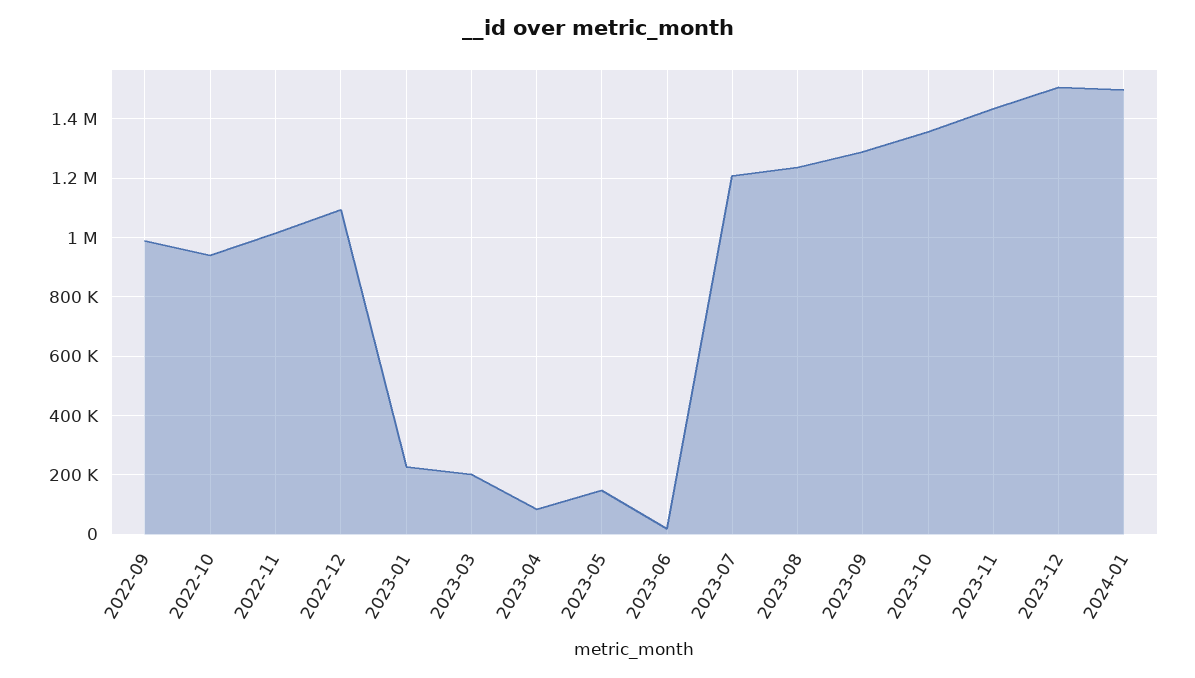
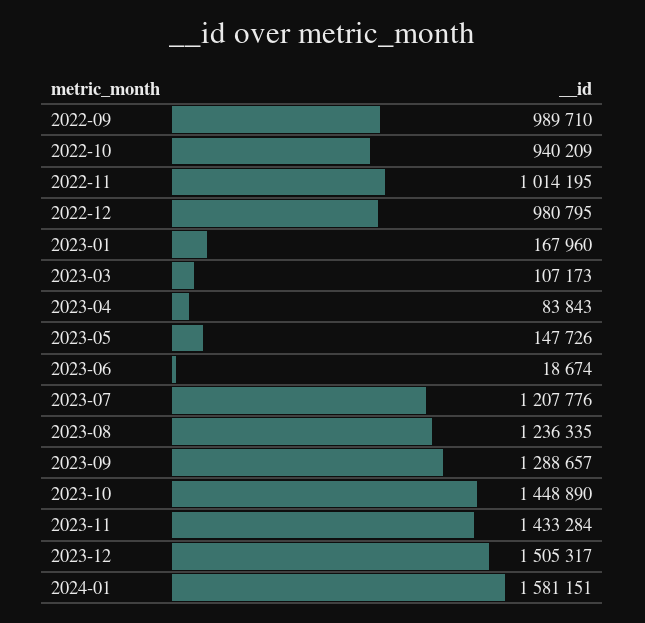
  {
    "2022-09": 989710,
    "2022-10": 940209,
    "2022-11": 1014195,
-   "2022-12": 1100000,
+   "2022-12": 980795,
-   "2023-01": 225000,
+   "2023-01": 167960,
-   "2023-03": 200000,
+   "2023-03": 107173,
    "2023-04": 83843,
    "2023-05": 147726,
    "2023-06": 18674,
    "2023-07": 1207776,
    "2023-08": 1236335,
    "2023-09": 1288657,
-   "2023-10": 1350000,
+   "2023-10": 1448890,
    "2023-11": 1433284,
    "2023-12": 1505317,
-   "2024-01": 1500000
+   "2024-01": 1581151
  }

